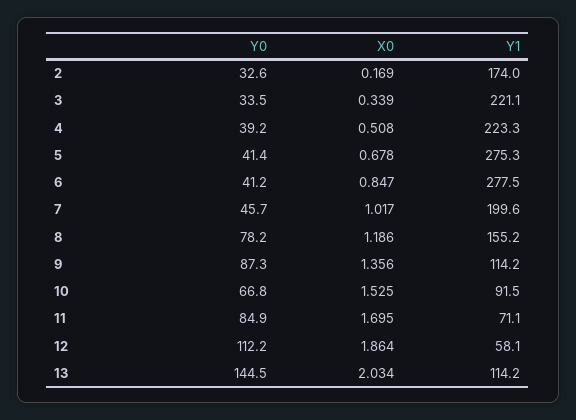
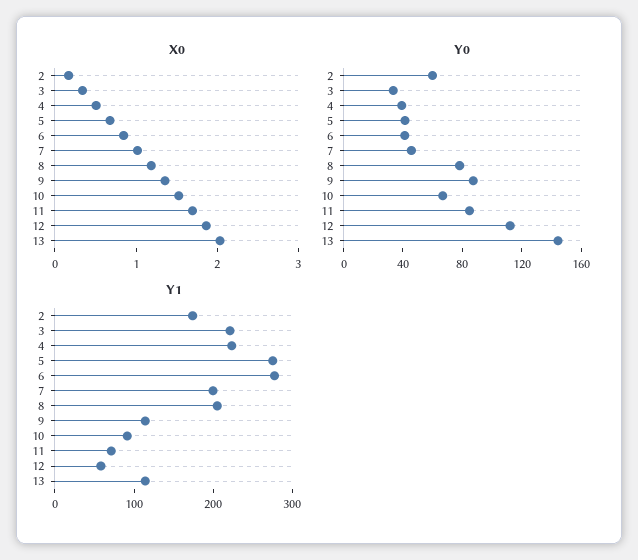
  {
    "Y0": {
-     "2": 32.6,
+     "2": 60,
      "3": 33.5,
      "4": 39.2,
      "5": 41.4,
      "6": 41.2,
      "7": 45.7,
      "8": 78.2,
      "9": 87.3,
      "10": 66.8,
      "11": 84.9,
      "12": 112.2,
      "13": 144.5
    },
    "X0": {
      "2": 0.169,
      "3": 0.339,
      "4": 0.508,
      "5": 0.678,
      "6": 0.847,
      "7": 1.017,
      "8": 1.186,
      "9": 1.356,
      "10": 1.525,
      "11": 1.695,
      "12": 1.864,
      "13": 2.034
    },
    "Y1": {
      "2": 174,
      "3": 221.1,
      "4": 223.3,
      "5": 275.3,
      "6": 277.5,
      "7": 199.6,
-     "8": 155.2,
+     "8": 200,
      "9": 114.2,
      "10": 91.5,
      "11": 71.1,
      "12": 58.1,
      "13": 114.2
    }
  }

